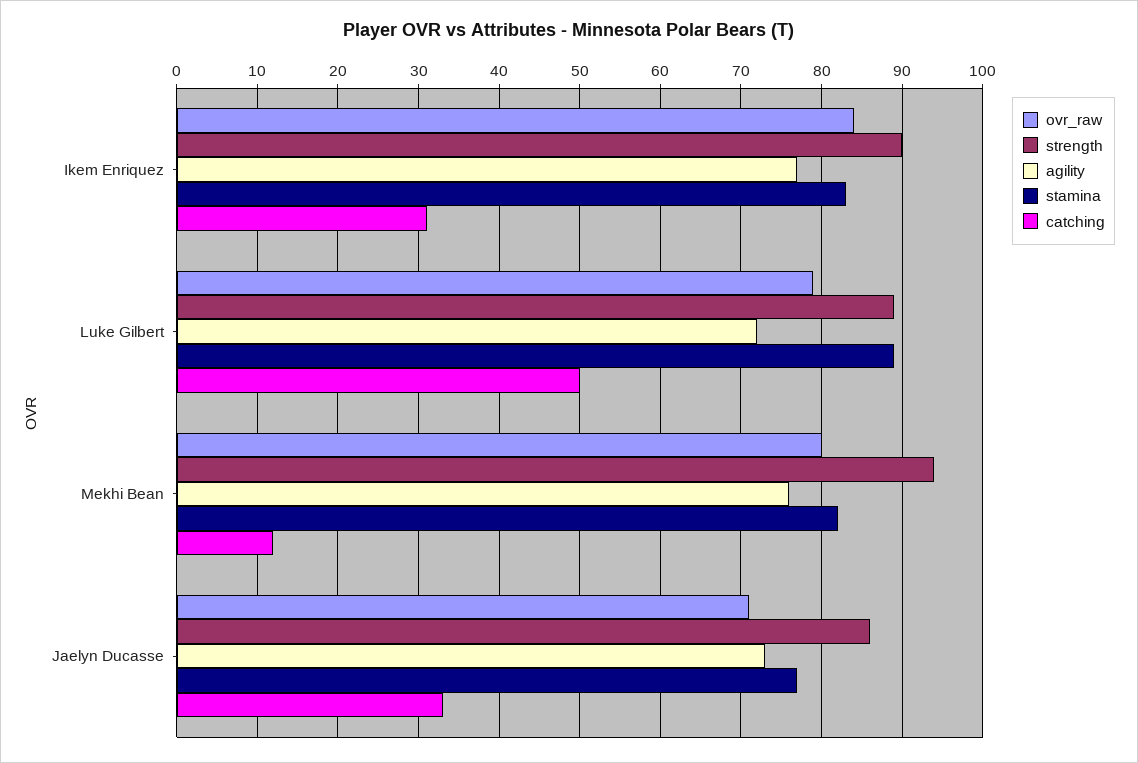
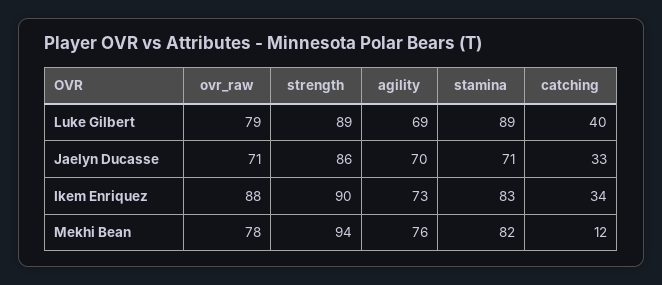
  {
    "ovr_raw": {
-     "Ikem Enriquez": 84,
+     "Ikem Enriquez": 88,
      "Luke Gilbert": 79,
-     "Mekhi Bean": 80,
+     "Mekhi Bean": 78,
      "Jaelyn Ducasse": 71
    },
    "strength": {
      "Ikem Enriquez": 90,
      "Luke Gilbert": 89,
      "Mekhi Bean": 94,
      "Jaelyn Ducasse": 86
    },
    "agility": {
-     "Ikem Enriquez": 77,
+     "Ikem Enriquez": 73,
-     "Luke Gilbert": 72,
+     "Luke Gilbert": 69,
      "Mekhi Bean": 76,
-     "Jaelyn Ducasse": 73
+     "Jaelyn Ducasse": 70
    },
    "stamina": {
      "Ikem Enriquez": 83,
      "Luke Gilbert": 89,
      "Mekhi Bean": 82,
-     "Jaelyn Ducasse": 77
+     "Jaelyn Ducasse": 71
    },
    "catching": {
-     "Ikem Enriquez": 31,
+     "Ikem Enriquez": 34,
-     "Luke Gilbert": 50,
+     "Luke Gilbert": 40,
      "Mekhi Bean": 12,
      "Jaelyn Ducasse": 33
    }
  }

